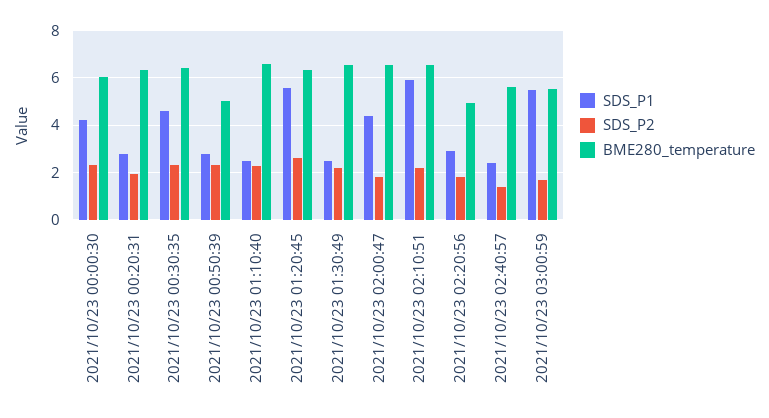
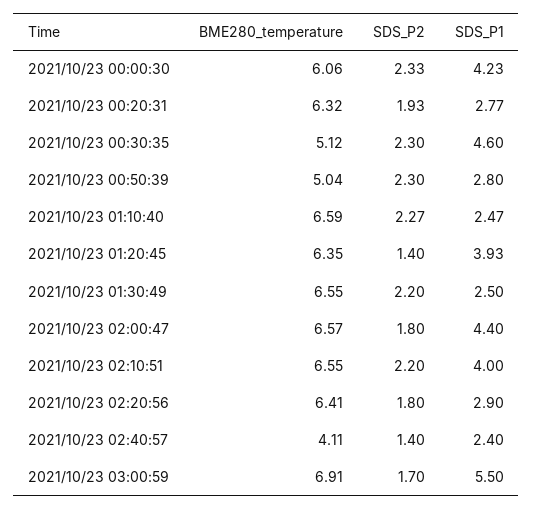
  {
    "SDS_P1": {
      "2021/10/23 00:00:30": 4.23,
      "2021/10/23 00:20:31": 2.77,
      "2021/10/23 00:30:35": 4.6,
      "2021/10/23 00:50:39": 2.8,
      "2021/10/23 01:10:40": 2.47,
-     "2021/10/23 01:20:45": 5.5,
+     "2021/10/23 01:20:45": 3.93,
      "2021/10/23 01:30:49": 2.5,
      "2021/10/23 02:00:47": 4.4,
-     "2021/10/23 02:10:51": 6,
+     "2021/10/23 02:10:51": 4,
      "2021/10/23 02:20:56": 2.9,
      "2021/10/23 02:40:57": 2.4,
      "2021/10/23 03:00:59": 5.5
    },
    "SDS_P2": {
      "2021/10/23 00:00:30": 2.33,
      "2021/10/23 00:20:31": 1.93,
      "2021/10/23 00:30:35": 2.3,
      "2021/10/23 00:50:39": 2.3,
      "2021/10/23 01:10:40": 2.27,
-     "2021/10/23 01:20:45": 2.5,
+     "2021/10/23 01:20:45": 1.4,
      "2021/10/23 01:30:49": 2.2,
      "2021/10/23 02:00:47": 1.8,
      "2021/10/23 02:10:51": 2.2,
      "2021/10/23 02:20:56": 1.8,
      "2021/10/23 02:40:57": 1.4,
      "2021/10/23 03:00:59": 1.7
    },
    "BME280_temperature": {
      "2021/10/23 00:00:30": 6.06,
      "2021/10/23 00:20:31": 6.32,
-     "2021/10/23 00:30:35": 6.5,
+     "2021/10/23 00:30:35": 5.12,
      "2021/10/23 00:50:39": 5.04,
      "2021/10/23 01:10:40": 6.59,
      "2021/10/23 01:20:45": 6.35,
      "2021/10/23 01:30:49": 6.55,
      "2021/10/23 02:00:47": 6.57,
      "2021/10/23 02:10:51": 6.55,
-     "2021/10/23 02:20:56": 5,
+     "2021/10/23 02:20:56": 6.41,
-     "2021/10/23 02:40:57": 5.5,
+     "2021/10/23 02:40:57": 4.11,
-     "2021/10/23 03:00:59": 5.5
+     "2021/10/23 03:00:59": 6.91
    }
  }

